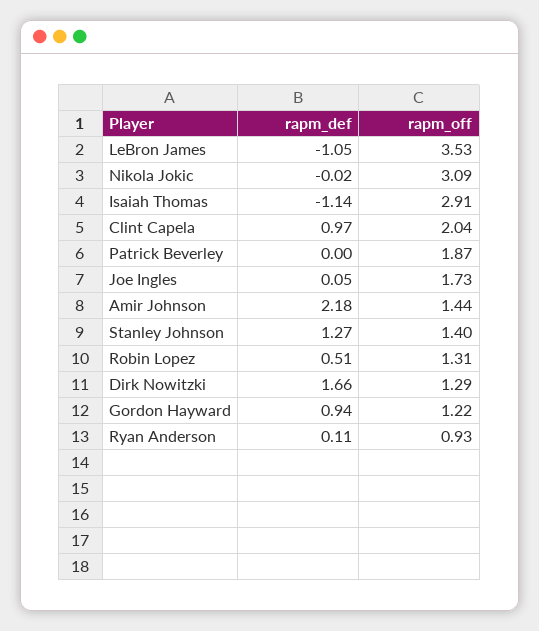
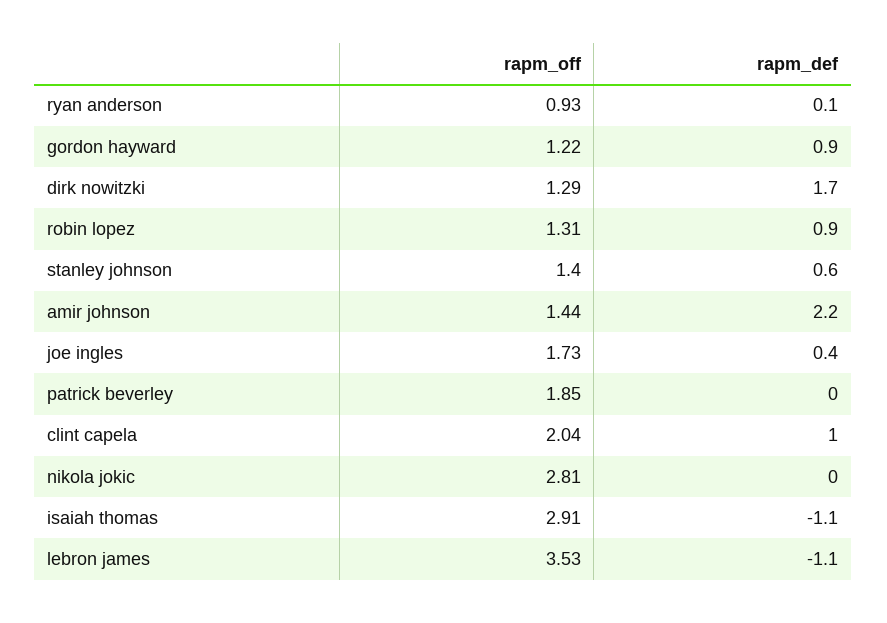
  {
    "rapm_def": {
      "LeBron James": -1.05,
      "Nikola Jokic": -0.02,
      "Isaiah Thomas": -1.14,
      "Clint Capela": 0.97,
      "Patrick Beverley": 0,
-     "Joe Ingles": 0.05,
+     "Joe Ingles": 0.4,
      "Amir Johnson": 2.18,
-     "Stanley Johnson": 1.27,
+     "Stanley Johnson": 0.6,
-     "Robin Lopez": 0.51,
+     "Robin Lopez": 0.9,
      "Dirk Nowitzki": 1.66,
      "Gordon Hayward": 0.94,
      "Ryan Anderson": 0.11
    },
    "rapm_off": {
      "LeBron James": 3.53,
-     "Nikola Jokic": 3.09,
+     "Nikola Jokic": 2.81,
      "Isaiah Thomas": 2.91,
      "Clint Capela": 2.04,
-     "Patrick Beverley": 1.87,
+     "Patrick Beverley": 1.85,
      "Joe Ingles": 1.73,
      "Amir Johnson": 1.44,
      "Stanley Johnson": 1.4,
      "Robin Lopez": 1.31,
      "Dirk Nowitzki": 1.29,
      "Gordon Hayward": 1.22,
      "Ryan Anderson": 0.93
    }
  }

